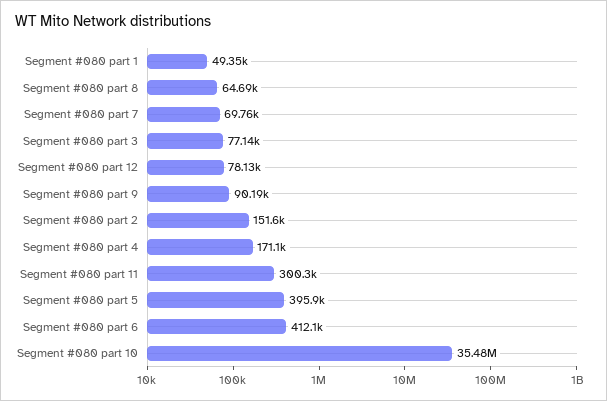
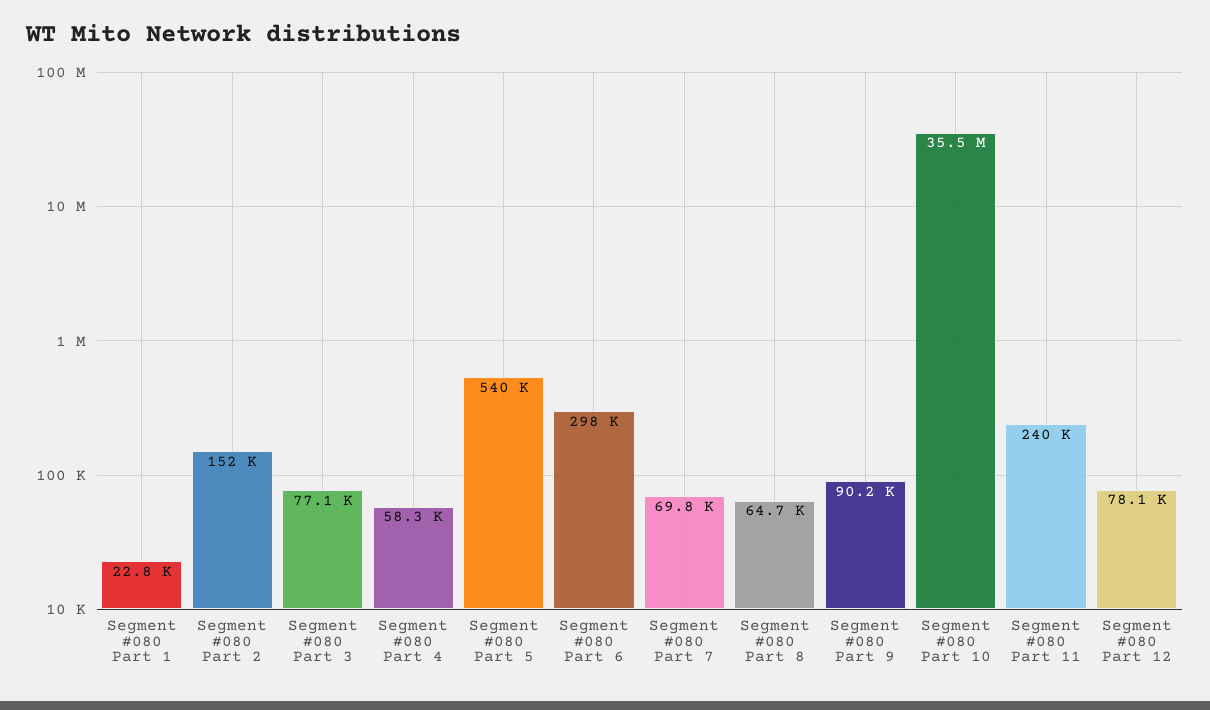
  {
-   "Segment #080 part 1": 49350,
+   "Segment #080 part 1": 22800,
    "Segment #080 part 8": 64690,
    "Segment #080 part 7": 69760,
    "Segment #080 part 3": 77140,
    "Segment #080 part 12": 78130,
    "Segment #080 part 9": 90190,
    "Segment #080 part 2": 151600,
-   "Segment #080 part 4": 171100,
+   "Segment #080 part 4": 58300,
-   "Segment #080 part 11": 300300,
+   "Segment #080 part 11": 240000,
-   "Segment #080 part 5": 395900,
+   "Segment #080 part 5": 540000,
-   "Segment #080 part 6": 412100,
+   "Segment #080 part 6": 298000,
    "Segment #080 part 10": 35480000
  }

